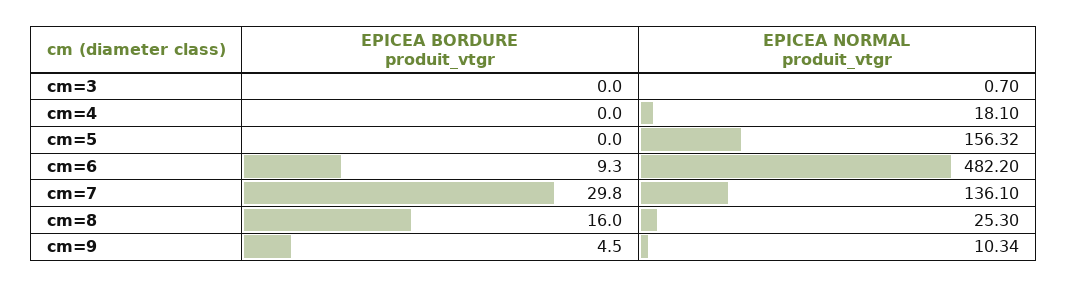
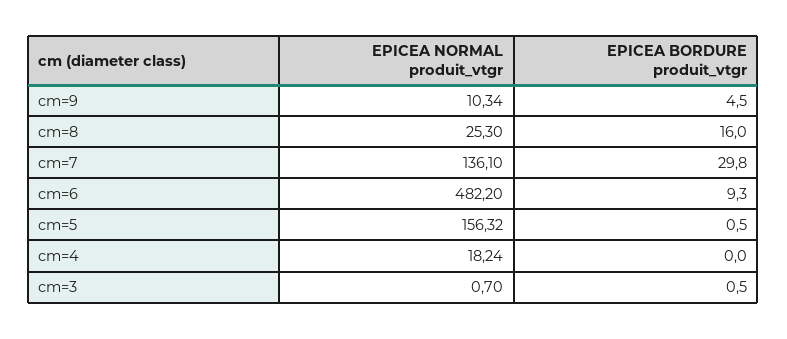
  {
    "EPICEA BORDURE produit_vtgr": {
-     "cm=3": 0,
+     "cm=3": 0.5,
      "cm=4": 0,
-     "cm=5": 0,
+     "cm=5": 0.5,
      "cm=6": 9.3,
      "cm=7": 29.8,
      "cm=8": 16,
      "cm=9": 4.5
    },
    "EPICEA NORMAL produit_vtgr": {
      "cm=3": 0.7,
-     "cm=4": 18.1,
+     "cm=4": 18.24,
      "cm=5": 156.32,
      "cm=6": 482.2,
      "cm=7": 136.1,
      "cm=8": 25.3,
      "cm=9": 10.34
    }
  }

